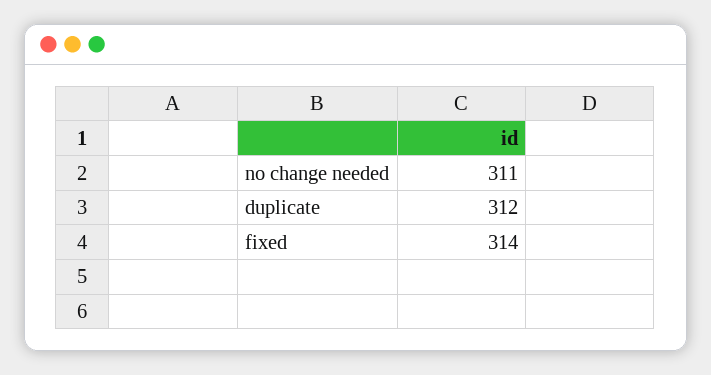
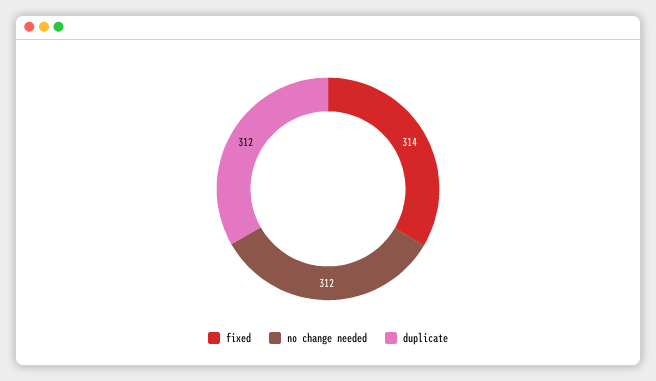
  {
-   "no change needed": 311,
+   "no change needed": 312,
    "duplicate": 312,
    "fixed": 314
  }

